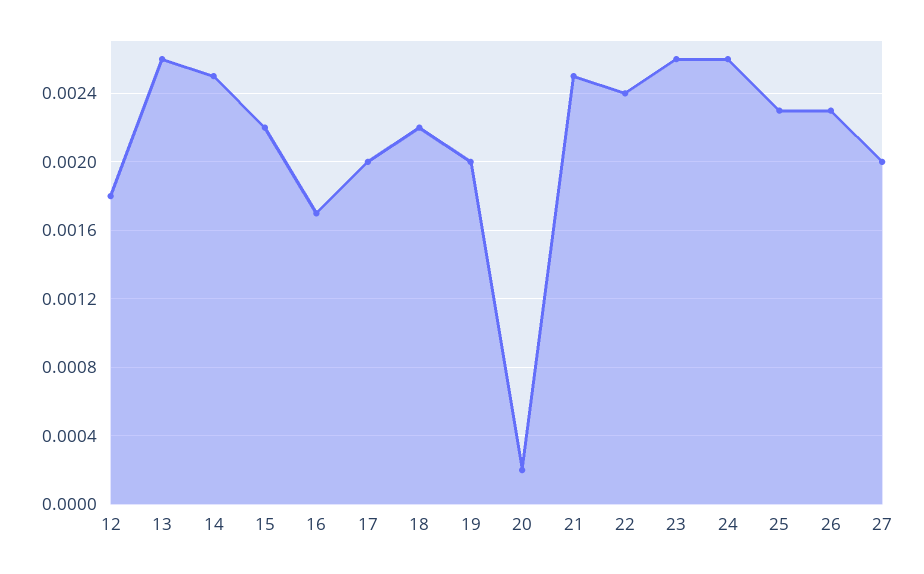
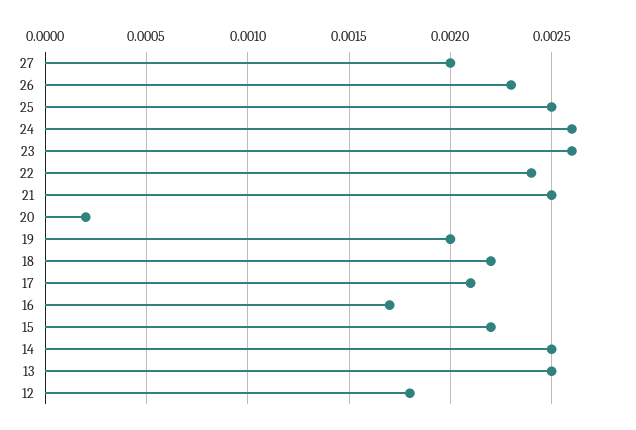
  {
    "12": 0.0018,
-   "13": 0.0026,
+   "13": 0.0025,
    "14": 0.0025,
    "15": 0.0022,
    "16": 0.0017,
-   "17": 0.002,
+   "17": 0.0021,
    "18": 0.0022,
    "19": 0.002,
    "20": 0.0002,
    "21": 0.0025,
    "22": 0.0024,
    "23": 0.0026,
    "24": 0.0026,
-   "25": 0.0023,
+   "25": 0.0025,
    "26": 0.0023,
    "27": 0.002
  }

